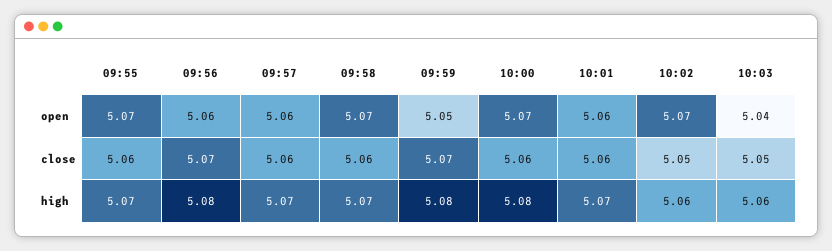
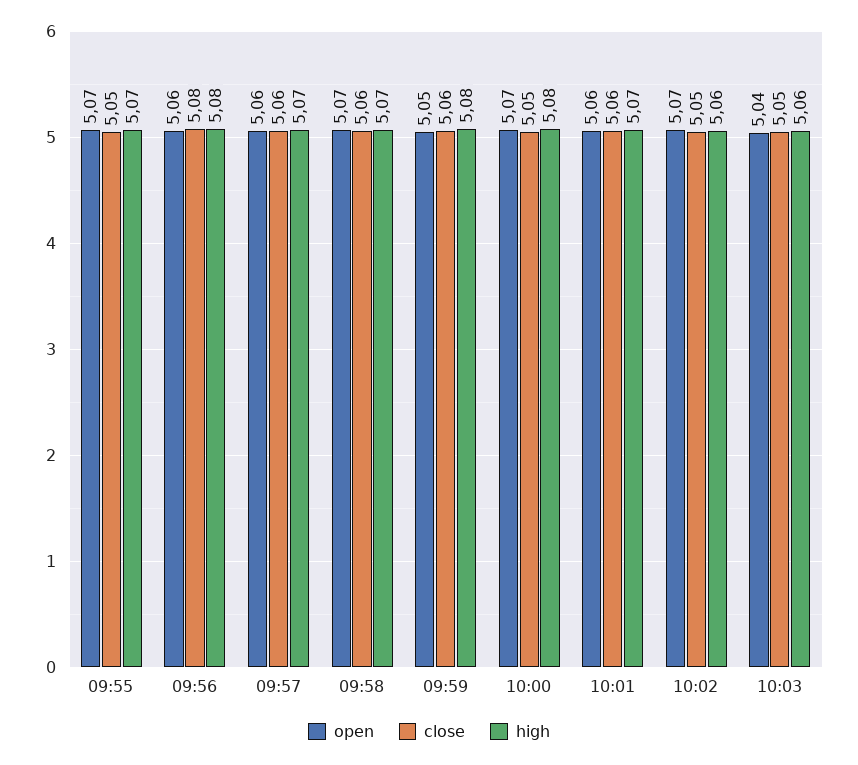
  {
    "open": {
      "09:55": 5.07,
      "09:56": 5.06,
      "09:57": 5.06,
      "09:58": 5.07,
      "09:59": 5.05,
      "10:00": 5.07,
      "10:01": 5.06,
      "10:02": 5.07,
      "10:03": 5.04
    },
    "close": {
-     "09:55": 5.06,
+     "09:55": 5.05,
-     "09:56": 5.07,
+     "09:56": 5.08,
      "09:57": 5.06,
      "09:58": 5.06,
-     "09:59": 5.07,
+     "09:59": 5.06,
-     "10:00": 5.06,
+     "10:00": 5.05,
      "10:01": 5.06,
      "10:02": 5.05,
      "10:03": 5.05
    },
    "high": {
      "09:55": 5.07,
      "09:56": 5.08,
      "09:57": 5.07,
      "09:58": 5.07,
      "09:59": 5.08,
      "10:00": 5.08,
      "10:01": 5.07,
      "10:02": 5.06,
      "10:03": 5.06
    }
  }

